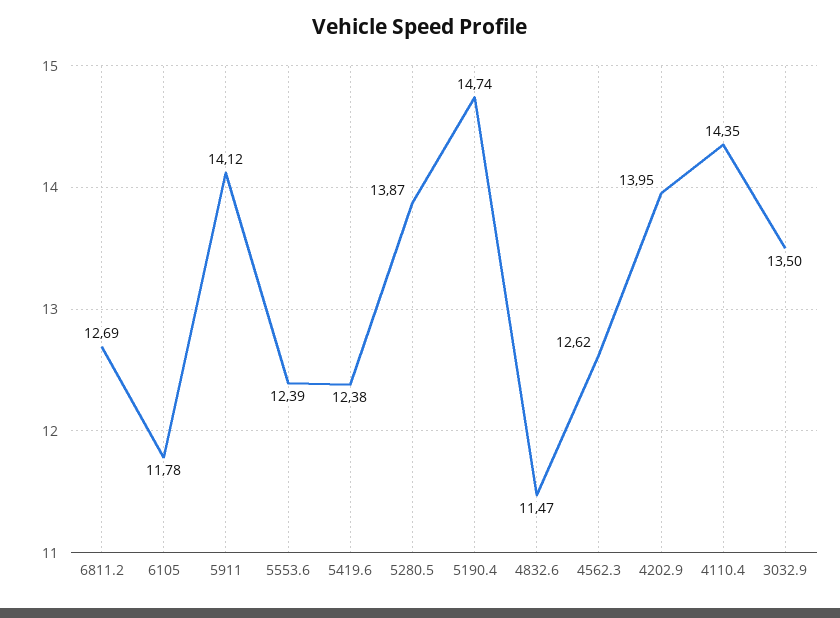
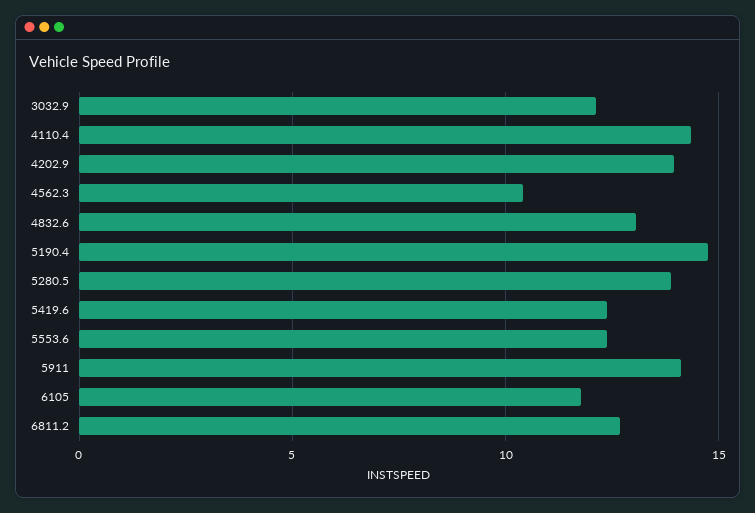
  {
    "6811.2": 12.69,
    "6105": 11.78,
    "5911": 14.12,
    "5553.6": 12.39,
    "5419.6": 12.38,
    "5280.5": 13.87,
    "5190.4": 14.74,
-   "4832.6": 11.47,
+   "4832.6": 13,
-   "4562.3": 12.62,
+   "4562.3": 10.5,
    "4202.9": 13.95,
    "4110.4": 14.35,
-   "3032.9": 13.5
+   "3032.9": 12
  }

